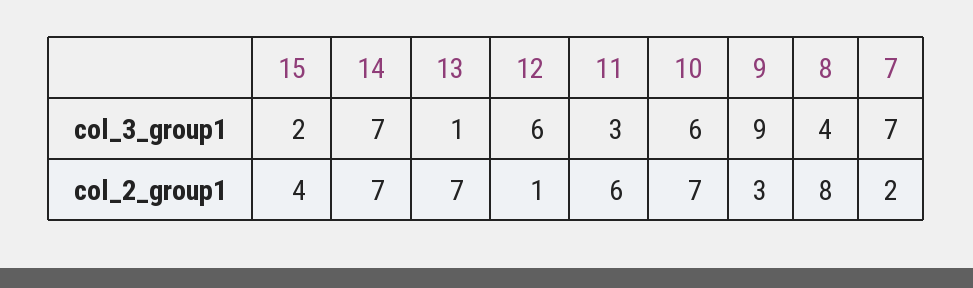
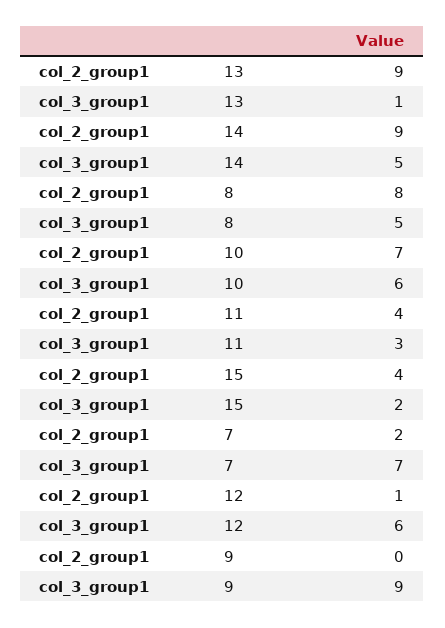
  {
    "15": {
      "col_3_group1": 2,
      "col_2_group1": 4
    },
    "14": {
-     "col_3_group1": 7,
+     "col_3_group1": 5,
-     "col_2_group1": 7
+     "col_2_group1": 9
    },
    "13": {
      "col_3_group1": 1,
-     "col_2_group1": 7
+     "col_2_group1": 9
    },
    "12": {
      "col_3_group1": 6,
      "col_2_group1": 1
    },
    "11": {
      "col_3_group1": 3,
-     "col_2_group1": 6
+     "col_2_group1": 4
    },
    "10": {
      "col_3_group1": 6,
      "col_2_group1": 7
    },
    "9": {
      "col_3_group1": 9,
-     "col_2_group1": 3
+     "col_2_group1": 0
    },
    "8": {
-     "col_3_group1": 4,
+     "col_3_group1": 5,
      "col_2_group1": 8
    },
    "7": {
      "col_3_group1": 7,
      "col_2_group1": 2
    }
  }

